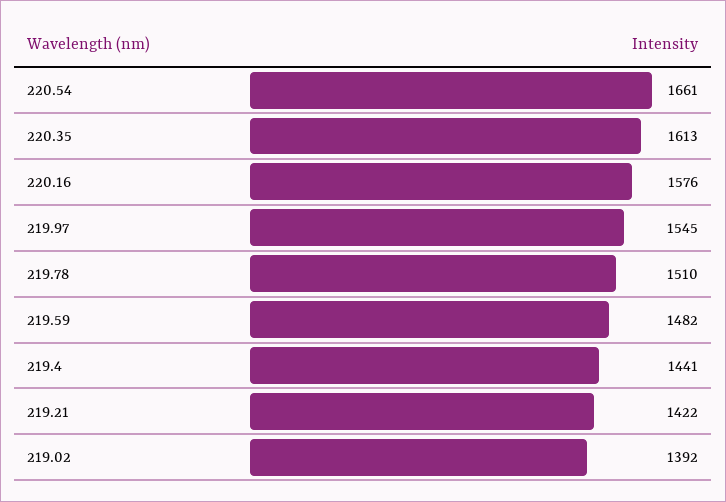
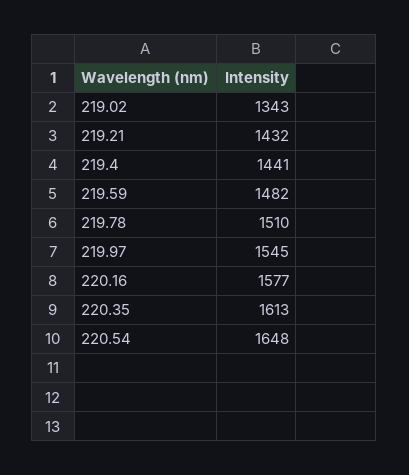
  {
-   "220.54": 1661,
+   "220.54": 1648,
    "220.35": 1613,
-   "220.16": 1576,
+   "220.16": 1577,
    "219.97": 1545,
    "219.78": 1510,
    "219.59": 1482,
    "219.4": 1441,
-   "219.21": 1422,
+   "219.21": 1432,
-   "219.02": 1392
+   "219.02": 1343
  }

